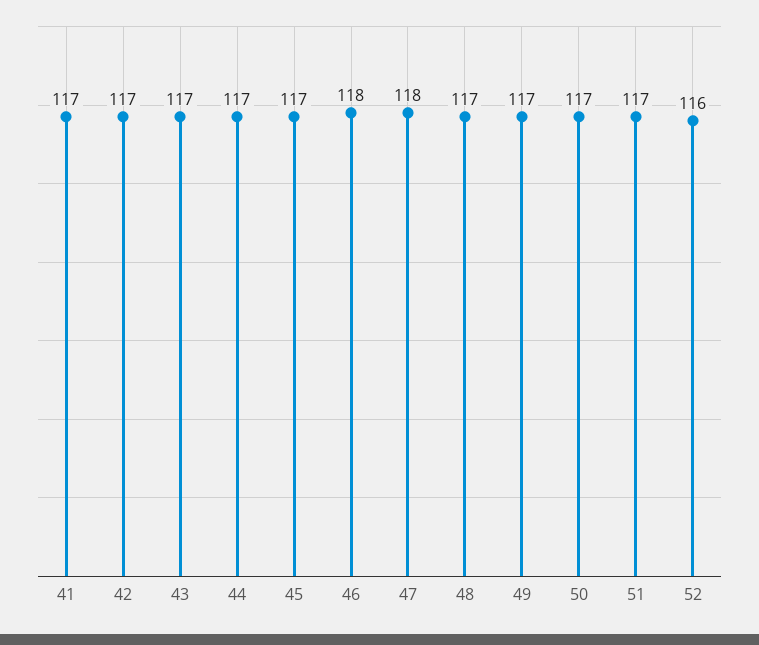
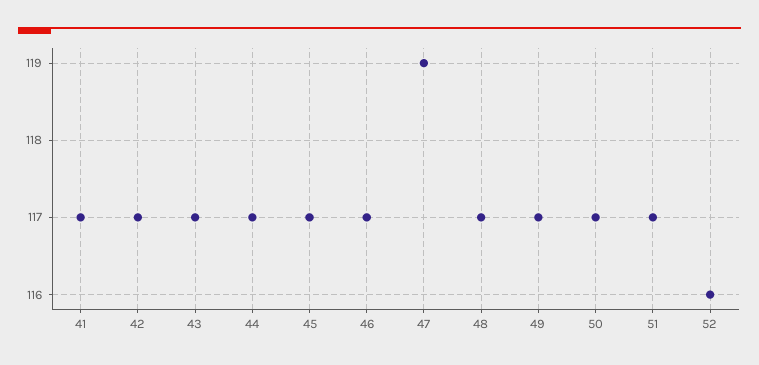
  {
    "41": 117,
    "42": 117,
    "43": 117,
    "44": 117,
    "45": 117,
-   "46": 118,
+   "46": 117,
-   "47": 118,
+   "47": 119,
    "48": 117,
    "49": 117,
    "50": 117,
    "51": 117,
    "52": 116
  }

